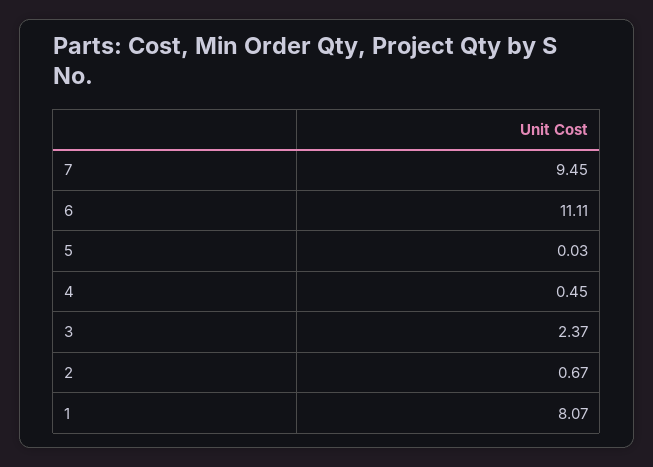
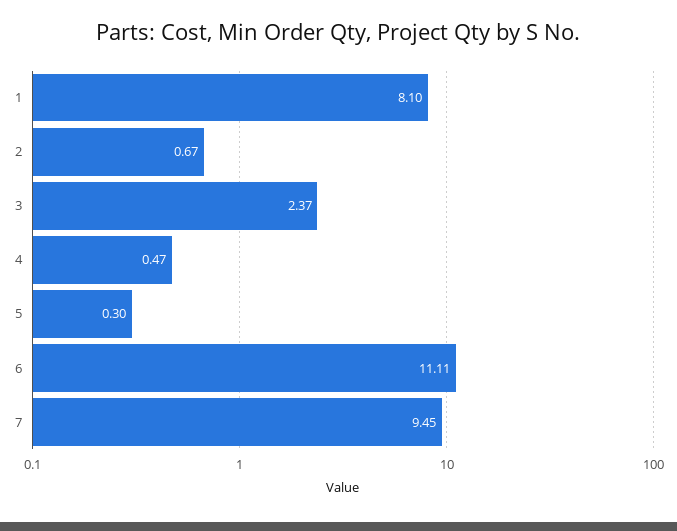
  {
    "7": 9.45,
    "6": 11.11,
-   "5": 0.03,
+   "5": 0.3,
-   "4": 0.45,
+   "4": 0.47,
    "3": 2.37,
    "2": 0.67,
-   "1": 8.07
+   "1": 8.1
  }

